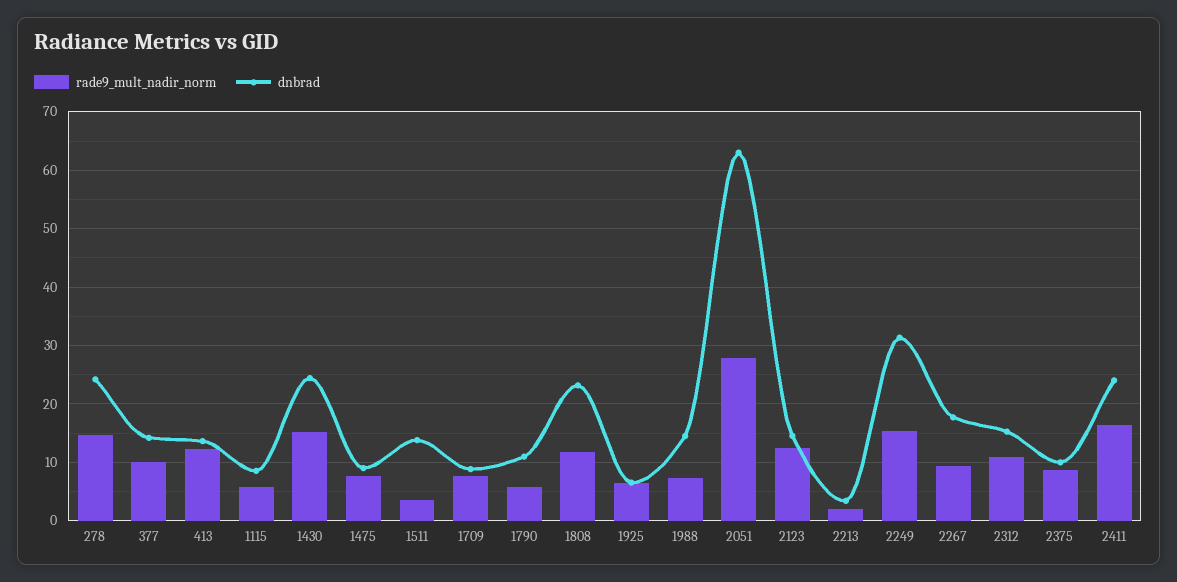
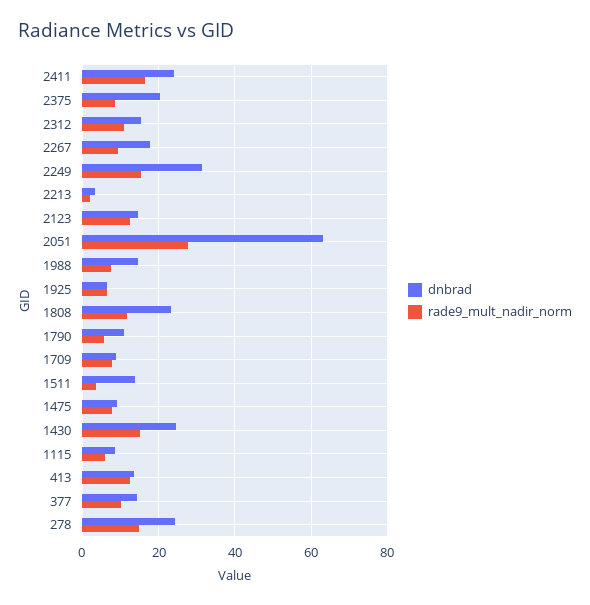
  {
    "rade9_mult_nadir_norm": {
      "278": 14,
      "377": 10,
      "413": 12,
      "1115": 6,
      "1430": 16,
      "1475": 8,
      "1511": 4,
      "1709": 8,
      "1790": 6,
      "1808": 12,
      "1925": 6,
      "1988": 8,
      "2051": 28,
      "2123": 12,
      "2213": 2,
      "2249": 16,
      "2267": 10,
      "2312": 10,
      "2375": 8,
      "2411": 16
    },
    "dnbrad": {
      "278": 24,
      "377": 14,
      "413": 14,
      "1115": 8,
      "1430": 24,
      "1475": 8,
      "1511": 14,
      "1709": 8,
      "1790": 10,
      "1808": 24,
      "1925": 6,
      "1988": 14,
      "2051": 64,
      "2123": 14,
      "2213": 4,
      "2249": 32,
      "2267": 18,
      "2312": 16,
-     "2375": 10,
+     "2375": 20,
      "2411": 24
    }
  }

